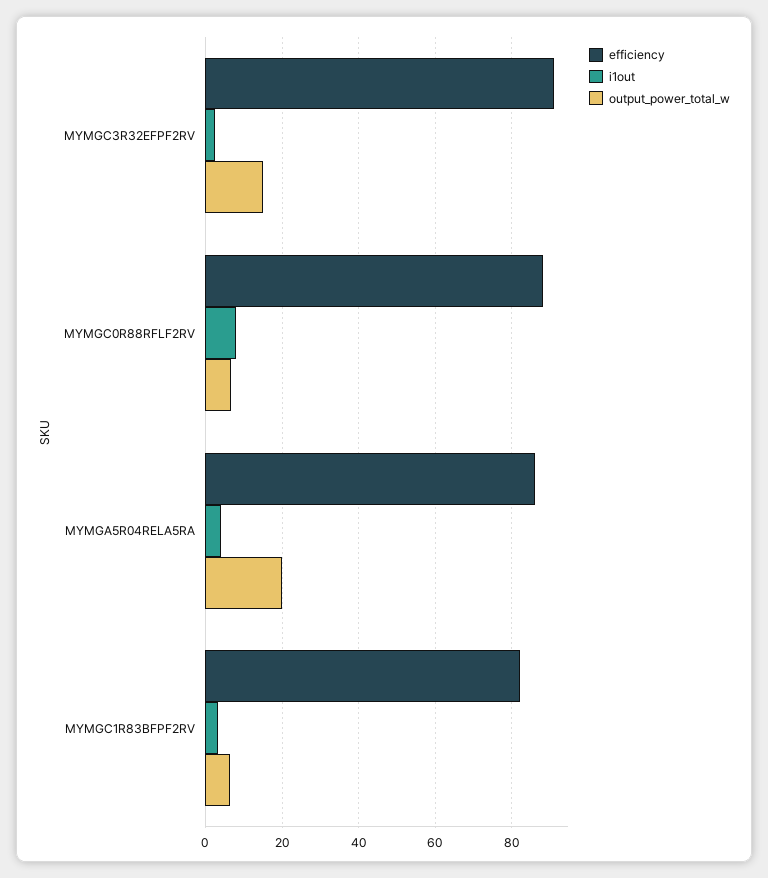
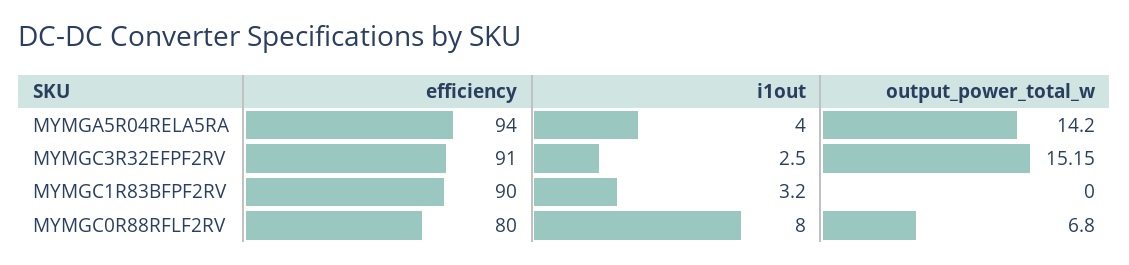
  {
    "efficiency": {
      "MYMGC3R32EFPF2RV": 91,
-     "MYMGC0R88RFLF2RV": 88,
+     "MYMGC0R88RFLF2RV": 80,
-     "MYMGA5R04RELA5RA": 86,
+     "MYMGA5R04RELA5RA": 94,
-     "MYMGC1R83BFPF2RV": 82
+     "MYMGC1R83BFPF2RV": 90
    },
    "i1out": {
      "MYMGC3R32EFPF2RV": 2.5,
      "MYMGC0R88RFLF2RV": 8,
      "MYMGA5R04RELA5RA": 4,
      "MYMGC1R83BFPF2RV": 3.2
    },
    "output_power_total_w": {
      "MYMGC3R32EFPF2RV": 15.15,
      "MYMGC0R88RFLF2RV": 6.8,
-     "MYMGA5R04RELA5RA": 20,
+     "MYMGA5R04RELA5RA": 14.2,
-     "MYMGC1R83BFPF2RV": 6
+     "MYMGC1R83BFPF2RV": 0
    }
  }

